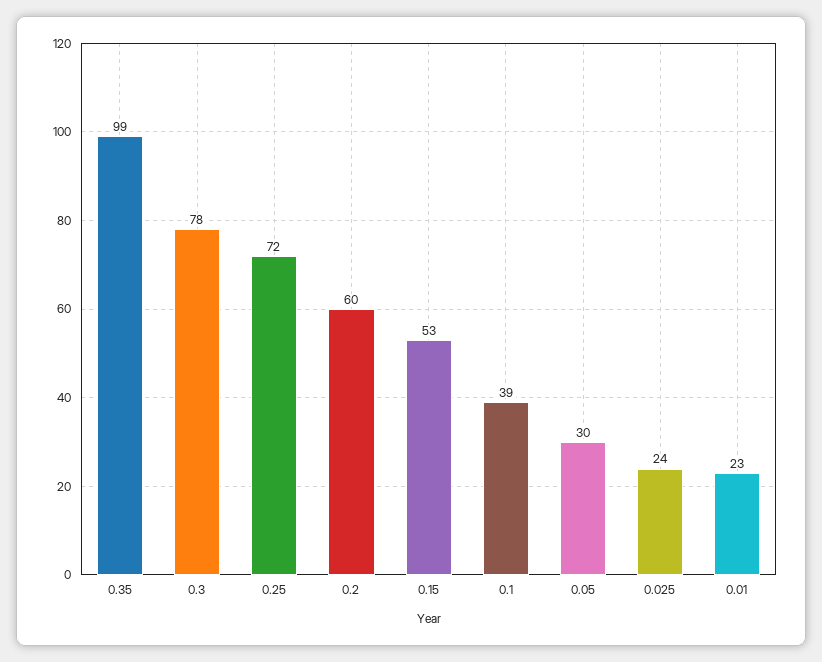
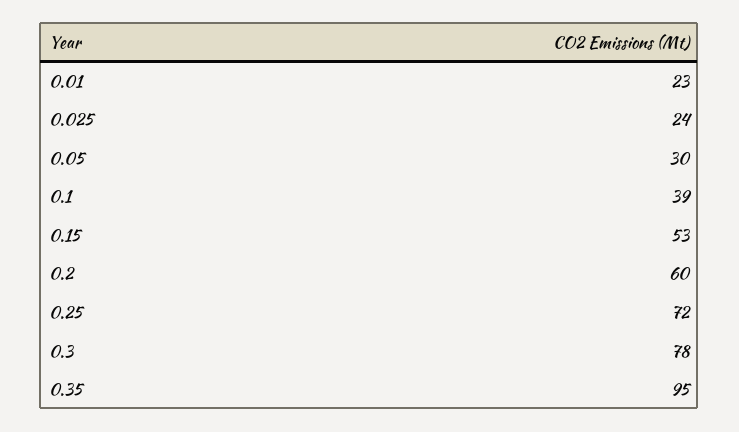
  {
-   "0.35": 99,
+   "0.35": 95,
    "0.3": 78,
    "0.25": 72,
    "0.2": 60,
    "0.15": 53,
    "0.1": 39,
    "0.05": 30,
    "0.025": 24,
    "0.01": 23
  }

